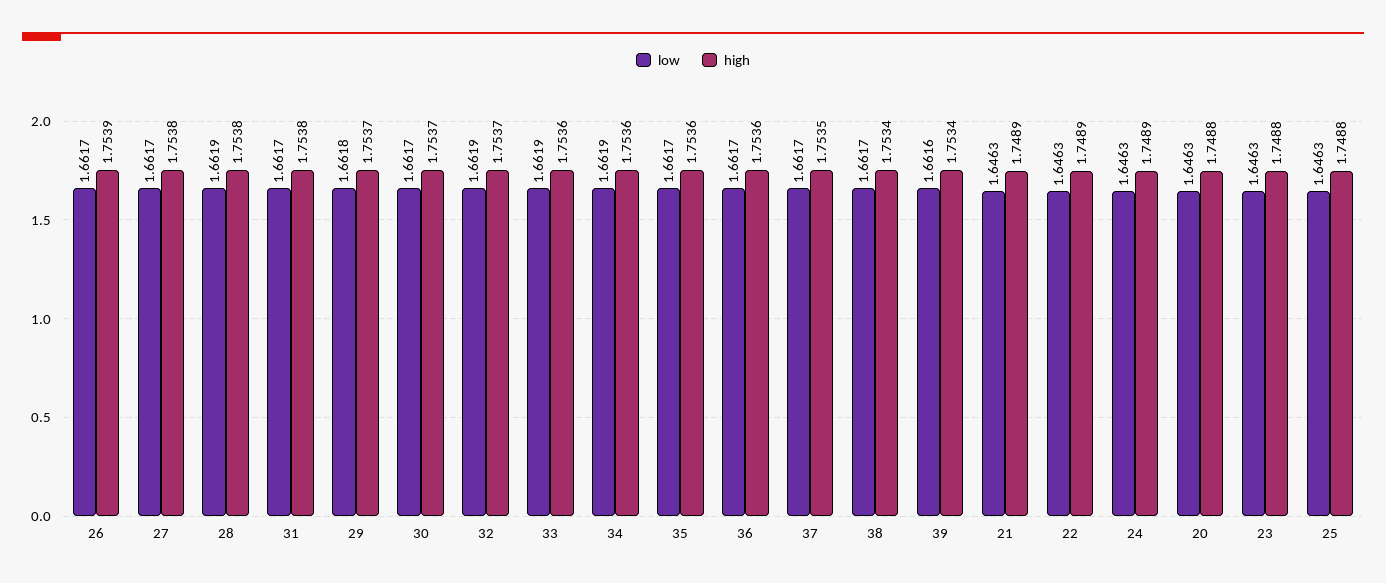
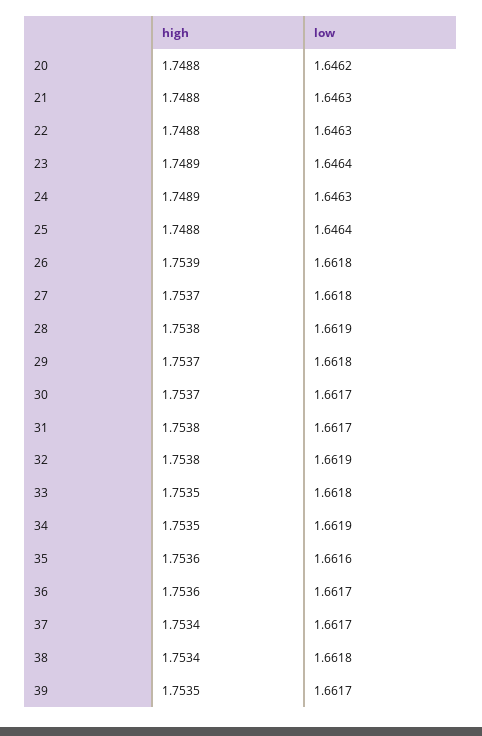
  {
    "low": {
-     "26": 1.6617,
+     "26": 1.6618,
-     "27": 1.6617,
+     "27": 1.6618,
      "28": 1.6619,
      "31": 1.6617,
      "29": 1.6618,
      "30": 1.6617,
      "32": 1.6619,
-     "33": 1.6619,
+     "33": 1.6618,
      "34": 1.6619,
-     "35": 1.6617,
+     "35": 1.6616,
      "36": 1.6617,
      "37": 1.6617,
-     "38": 1.6617,
+     "38": 1.6618,
-     "39": 1.6616,
+     "39": 1.6617,
      "21": 1.6463,
      "22": 1.6463,
      "24": 1.6463,
-     "20": 1.6463,
+     "20": 1.6462,
-     "23": 1.6463,
+     "23": 1.6464,
-     "25": 1.6463
+     "25": 1.6464
    },
    "high": {
      "26": 1.7539,
-     "27": 1.7538,
+     "27": 1.7537,
      "28": 1.7538,
      "31": 1.7538,
      "29": 1.7537,
      "30": 1.7537,
-     "32": 1.7537,
+     "32": 1.7538,
-     "33": 1.7536,
+     "33": 1.7535,
-     "34": 1.7536,
+     "34": 1.7535,
      "35": 1.7536,
      "36": 1.7536,
-     "37": 1.7535,
+     "37": 1.7534,
      "38": 1.7534,
-     "39": 1.7534,
+     "39": 1.7535,
-     "21": 1.7489,
+     "21": 1.7488,
-     "22": 1.7489,
+     "22": 1.7488,
      "24": 1.7489,
      "20": 1.7488,
-     "23": 1.7488,
+     "23": 1.7489,
      "25": 1.7488
    }
  }

